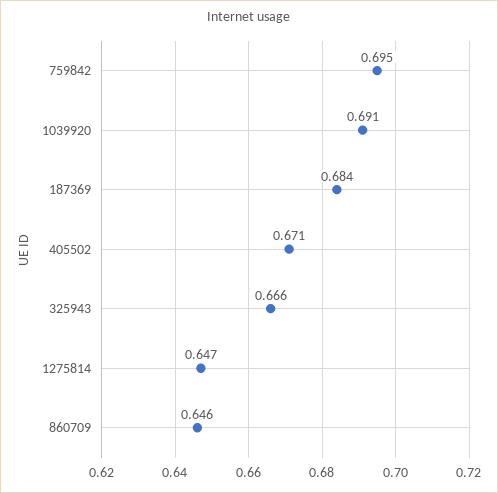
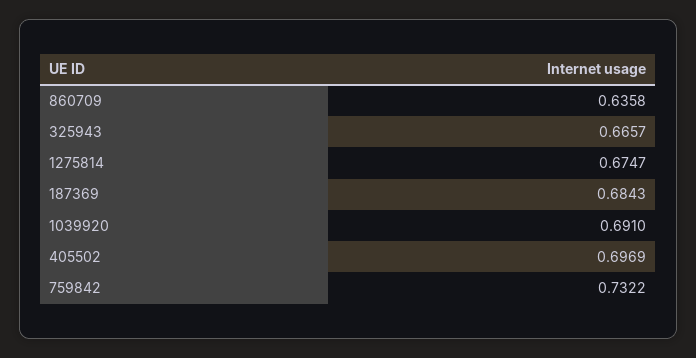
  {
-   "759842": 0.695,
+   "759842": 0.7322,
    "1039920": 0.691,
    "187369": 0.6843,
-   "405502": 0.671,
+   "405502": 0.6969,
    "325943": 0.6657,
-   "1275814": 0.647,
+   "1275814": 0.6747,
-   "860709": 0.646
+   "860709": 0.6358
  }

